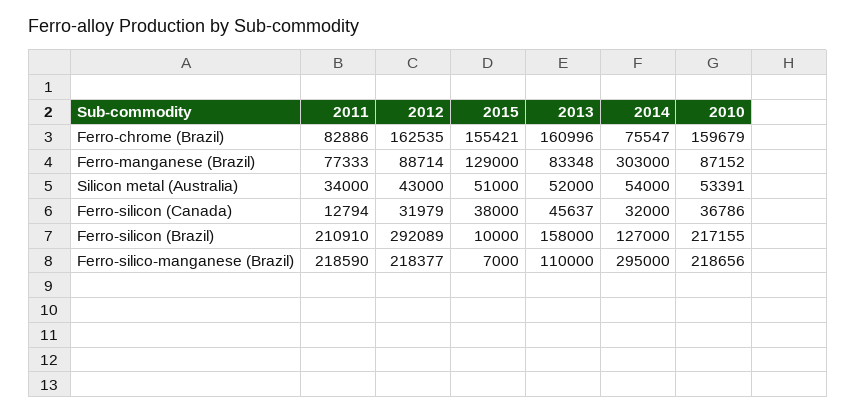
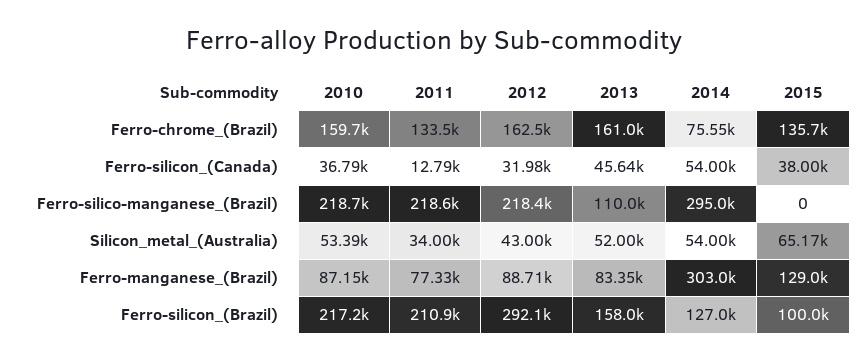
  {
    "2011": {
-     "Ferro-chrome (Brazil)": 82886,
+     "Ferro-chrome (Brazil)": 133500,
      "Ferro-manganese (Brazil)": 77333,
      "Silicon metal (Australia)": 34000,
      "Ferro-silicon (Canada)": 12794,
      "Ferro-silicon (Brazil)": 210910,
      "Ferro-silico-manganese (Brazil)": 218590
    },
    "2012": {
      "Ferro-chrome (Brazil)": 162535,
      "Ferro-manganese (Brazil)": 88714,
      "Silicon metal (Australia)": 43000,
      "Ferro-silicon (Canada)": 31979,
      "Ferro-silicon (Brazil)": 292089,
      "Ferro-silico-manganese (Brazil)": 218377
    },
    "2015": {
-     "Ferro-chrome (Brazil)": 155421,
+     "Ferro-chrome (Brazil)": 135700,
      "Ferro-manganese (Brazil)": 129000,
-     "Silicon metal (Australia)": 51000,
+     "Silicon metal (Australia)": 65170,
      "Ferro-silicon (Canada)": 38000,
-     "Ferro-silicon (Brazil)": 10000,
+     "Ferro-silicon (Brazil)": 100000,
-     "Ferro-silico-manganese (Brazil)": 7000
+     "Ferro-silico-manganese (Brazil)": 0
    },
    "2013": {
      "Ferro-chrome (Brazil)": 160996,
      "Ferro-manganese (Brazil)": 83348,
      "Silicon metal (Australia)": 52000,
      "Ferro-silicon (Canada)": 45637,
      "Ferro-silicon (Brazil)": 158000,
      "Ferro-silico-manganese (Brazil)": 110000
    },
    "2014": {
      "Ferro-chrome (Brazil)": 75547,
      "Ferro-manganese (Brazil)": 303000,
      "Silicon metal (Australia)": 54000,
-     "Ferro-silicon (Canada)": 32000,
+     "Ferro-silicon (Canada)": 54000,
      "Ferro-silicon (Brazil)": 127000,
      "Ferro-silico-manganese (Brazil)": 295000
    },
    "2010": {
      "Ferro-chrome (Brazil)": 159679,
      "Ferro-manganese (Brazil)": 87152,
      "Silicon metal (Australia)": 53391,
      "Ferro-silicon (Canada)": 36786,
      "Ferro-silicon (Brazil)": 217155,
      "Ferro-silico-manganese (Brazil)": 218656
    }
  }

